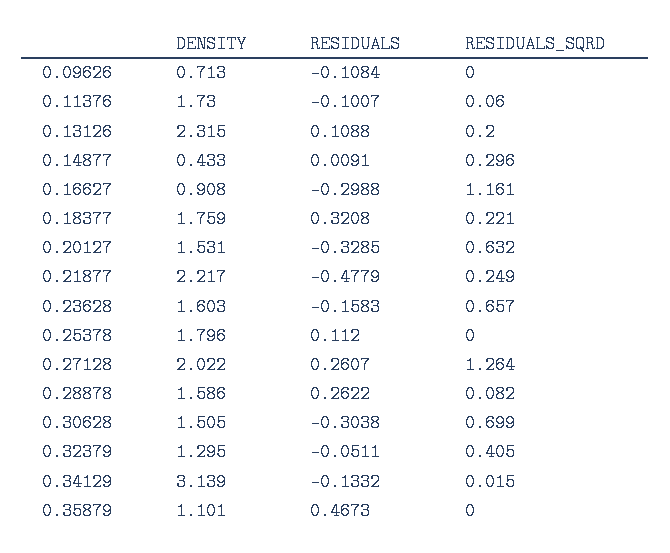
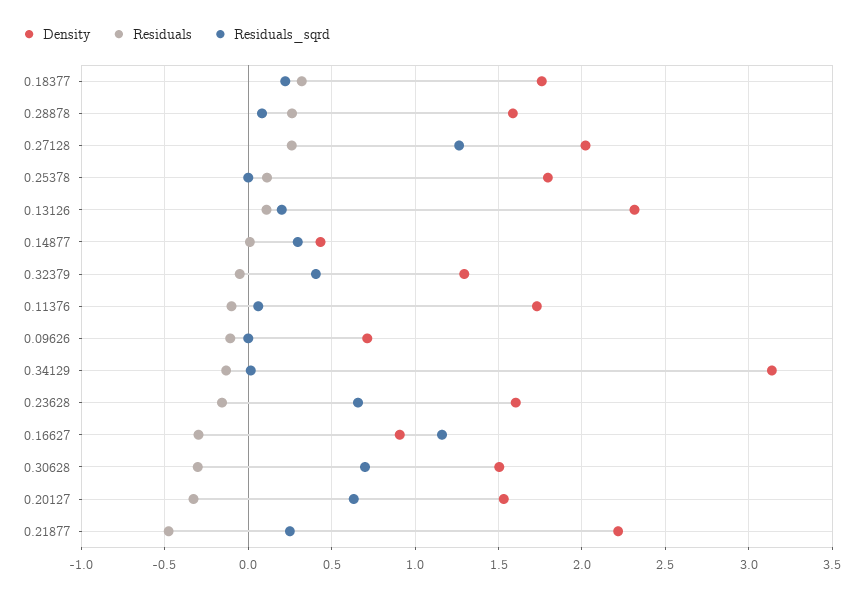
  {
    "DENSITY": {
      "0.09626": 0.713,
      "0.11376": 1.73,
      "0.13126": 2.315,
      "0.14877": 0.433,
      "0.16627": 0.908,
      "0.18377": 1.759,
      "0.20127": 1.531,
      "0.21877": 2.217,
      "0.23628": 1.603,
      "0.25378": 1.796,
      "0.27128": 2.022,
      "0.28878": 1.586,
      "0.30628": 1.505,
      "0.32379": 1.295,
-     "0.34129": 3.139,
+     "0.34129": 3.139
-     "0.35879": 1.101
    },
    "RESIDUALS": {
      "0.09626": -0.1084,
      "0.11376": -0.1007,
      "0.13126": 0.1088,
      "0.14877": 0.0091,
      "0.16627": -0.2988,
      "0.18377": 0.3208,
      "0.20127": -0.3285,
      "0.21877": -0.4779,
      "0.23628": -0.1583,
      "0.25378": 0.112,
      "0.27128": 0.2607,
      "0.28878": 0.2622,
      "0.30628": -0.3038,
      "0.32379": -0.0511,
-     "0.34129": -0.1332,
+     "0.34129": -0.1332
-     "0.35879": 0.4673
    },
    "RESIDUALS_SQRD": {
      "0.09626": 0,
      "0.11376": 0.06,
      "0.13126": 0.2,
      "0.14877": 0.296,
      "0.16627": 1.161,
      "0.18377": 0.221,
      "0.20127": 0.632,
      "0.21877": 0.249,
      "0.23628": 0.657,
      "0.25378": 0,
      "0.27128": 1.264,
      "0.28878": 0.082,
      "0.30628": 0.699,
      "0.32379": 0.405,
-     "0.34129": 0.015,
+     "0.34129": 0.015
-     "0.35879": 0
    }
  }

